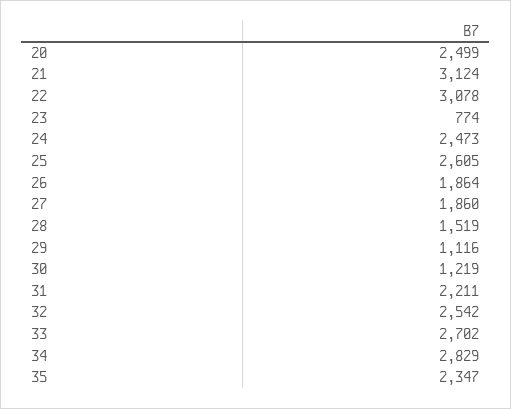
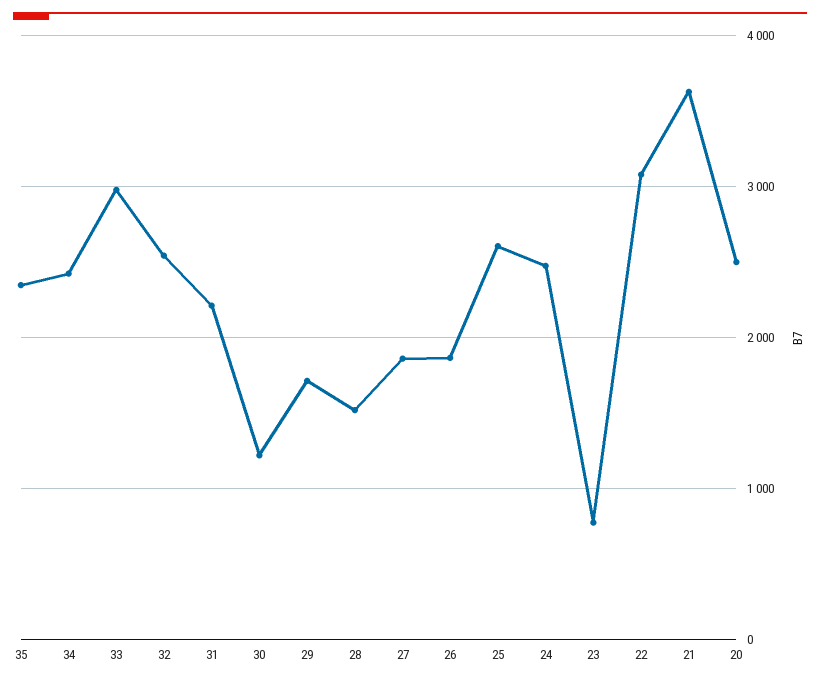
  {
    "20": 2499,
-   "21": 3124,
+   "21": 3600,
    "22": 3078,
    "23": 774,
    "24": 2473,
    "25": 2605,
    "26": 1864,
    "27": 1860,
    "28": 1519,
-   "29": 1116,
+   "29": 1700,
    "30": 1219,
    "31": 2211,
    "32": 2542,
-   "33": 2702,
+   "33": 3000,
-   "34": 2829,
+   "34": 2400,
    "35": 2347
  }

